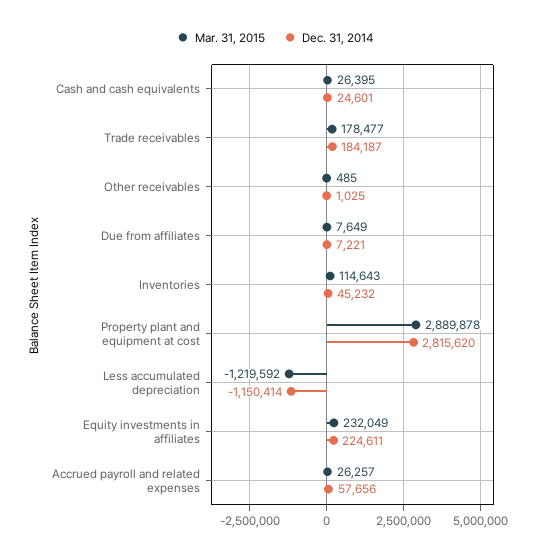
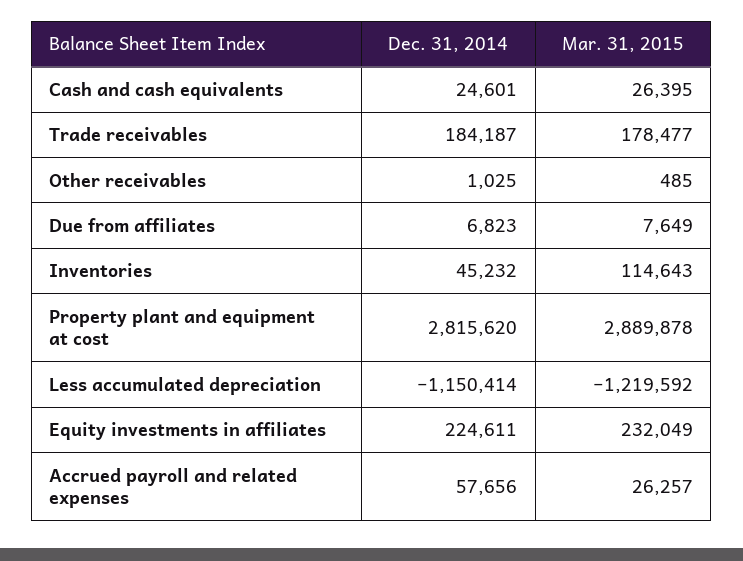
  {
    "Mar. 31, 2015": {
      "Cash and cash equivalents": 26395,
      "Trade receivables": 178477,
      "Other receivables": 485,
      "Due from affiliates": 7649,
      "Inventories": 114643,
      "Property plant and equipment at cost": 2889878,
      "Less accumulated depreciation": -1219592,
      "Equity investments in affiliates": 232049,
      "Accrued payroll and related expenses": 26257
    },
    "Dec. 31, 2014": {
      "Cash and cash equivalents": 24601,
      "Trade receivables": 184187,
      "Other receivables": 1025,
-     "Due from affiliates": 7221,
+     "Due from affiliates": 6823,
      "Inventories": 45232,
      "Property plant and equipment at cost": 2815620,
      "Less accumulated depreciation": -1150414,
      "Equity investments in affiliates": 224611,
      "Accrued payroll and related expenses": 57656
    }
  }

